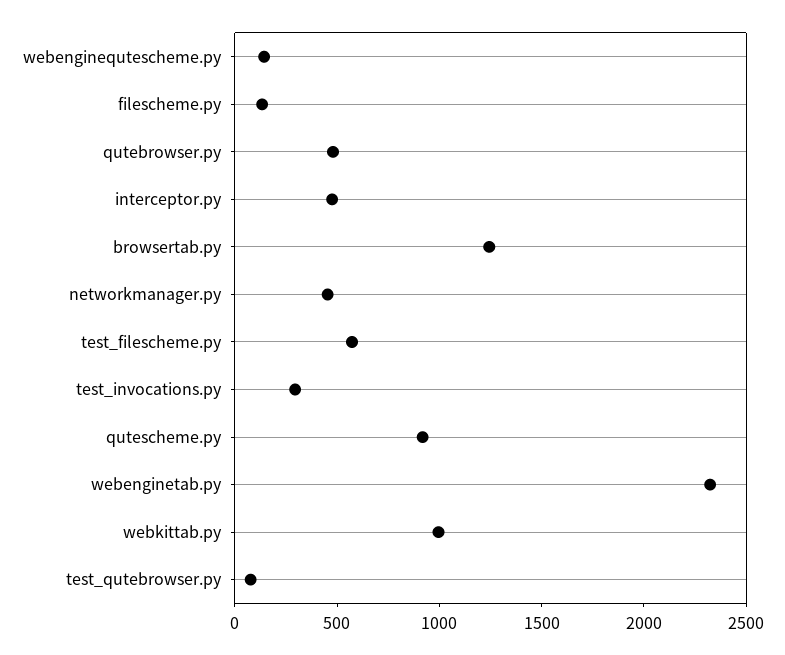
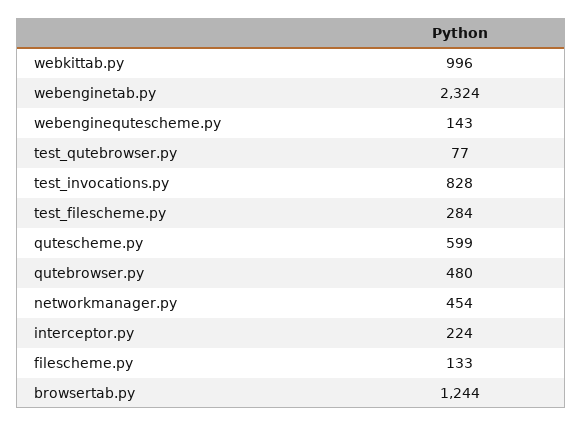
  {
    "webenginequtescheme.py": 143,
    "filescheme.py": 133,
    "qutebrowser.py": 480,
-   "interceptor.py": 500,
+   "interceptor.py": 224,
    "browsertab.py": 1244,
    "networkmanager.py": 454,
-   "test_filescheme.py": 600,
+   "test_filescheme.py": 284,
-   "test_invocations.py": 300,
+   "test_invocations.py": 828,
-   "qutescheme.py": 900,
+   "qutescheme.py": 599,
    "webenginetab.py": 2324,
    "webkittab.py": 996,
    "test_qutebrowser.py": 77
  }

